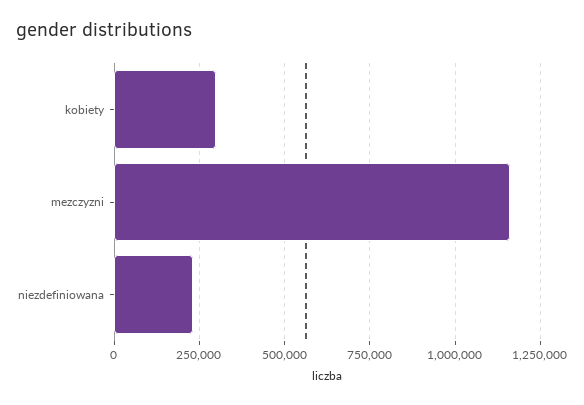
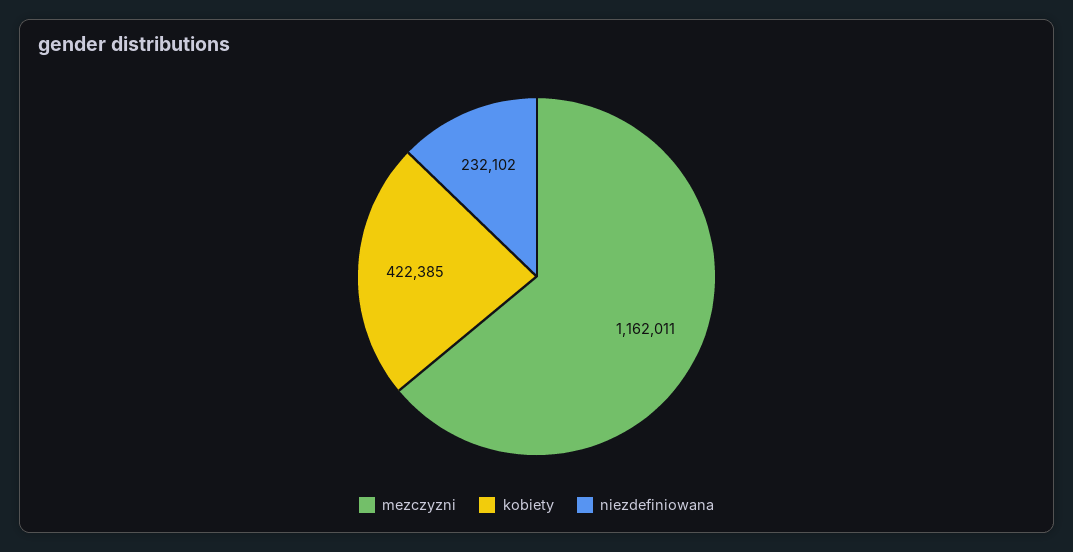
  {
-   "kobiety": 300000,
+   "kobiety": 422385,
    "mezczyzni": 1162011,
    "niezdefiniowana": 232102
  }

